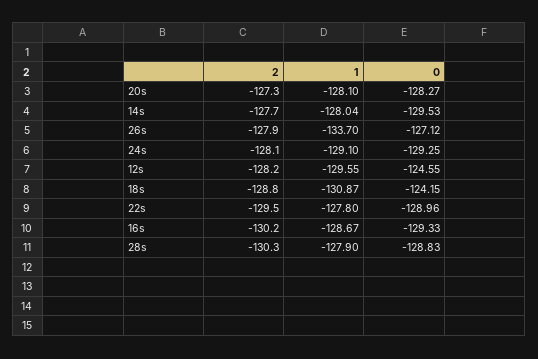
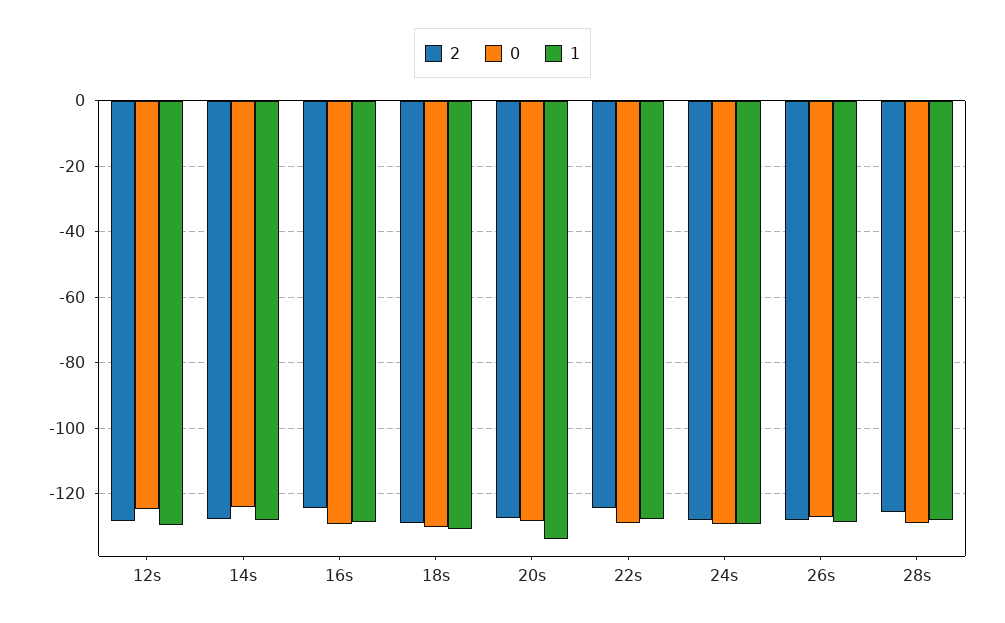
  {
    "2": {
      "20s": -127.3,
      "14s": -127.7,
      "26s": -127.9,
      "24s": -128.1,
      "12s": -128.2,
      "18s": -128.8,
-     "22s": -129.5,
+     "22s": -124,
-     "16s": -130.2,
+     "16s": -124,
-     "28s": -130.3
+     "28s": -126
    },
    "1": {
-     "20s": -128.1,
+     "20s": -134,
      "14s": -128.04,
-     "26s": -133.7,
+     "26s": -128,
      "24s": -129.1,
      "12s": -129.55,
      "18s": -130.87,
      "22s": -127.8,
      "16s": -128.67,
      "28s": -127.9
    },
    "0": {
      "20s": -128.27,
-     "14s": -129.53,
+     "14s": -124,
      "26s": -127.12,
      "24s": -129.25,
      "12s": -124.55,
-     "18s": -124.15,
+     "18s": -130,
      "22s": -128.96,
      "16s": -129.33,
      "28s": -128.83
    }
  }

